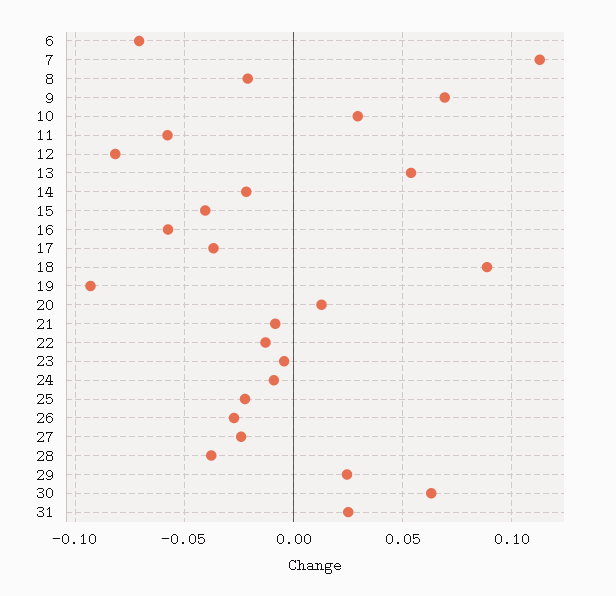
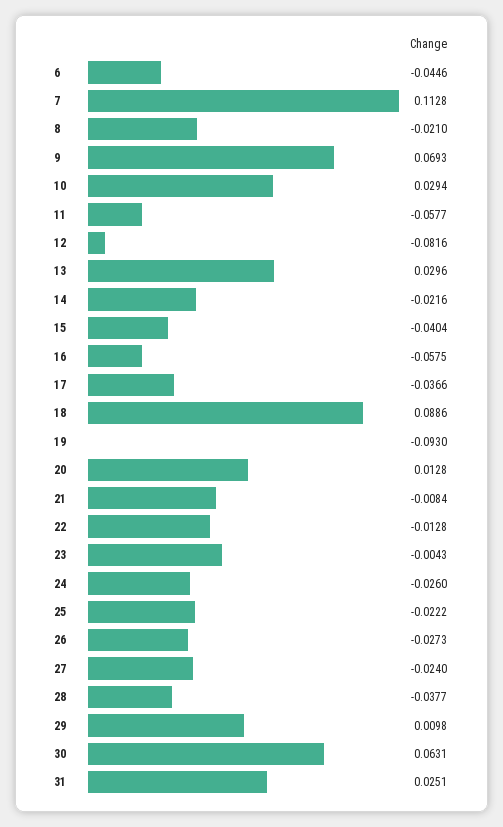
  {
-   "6": -0.07,
+   "6": -0.0446,
    "7": 0.1128,
    "8": -0.021,
    "9": 0.0693,
    "10": 0.0294,
    "11": -0.0577,
    "12": -0.0816,
-   "13": 0.055,
+   "13": 0.0296,
    "14": -0.0216,
    "15": -0.0404,
    "16": -0.0575,
    "17": -0.0366,
    "18": 0.0886,
    "19": -0.093,
    "20": 0.0128,
    "21": -0.0084,
    "22": -0.0128,
    "23": -0.0043,
-   "24": -0.01,
+   "24": -0.026,
    "25": -0.0222,
    "26": -0.0273,
    "27": -0.024,
    "28": -0.0377,
-   "29": 0.025,
+   "29": 0.0098,
    "30": 0.0631,
    "31": 0.0251
  }

